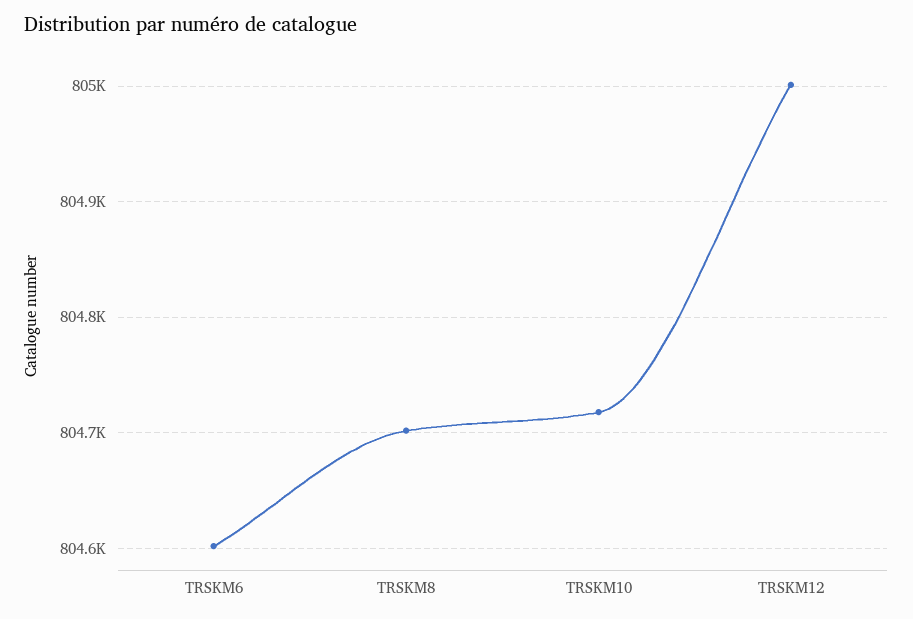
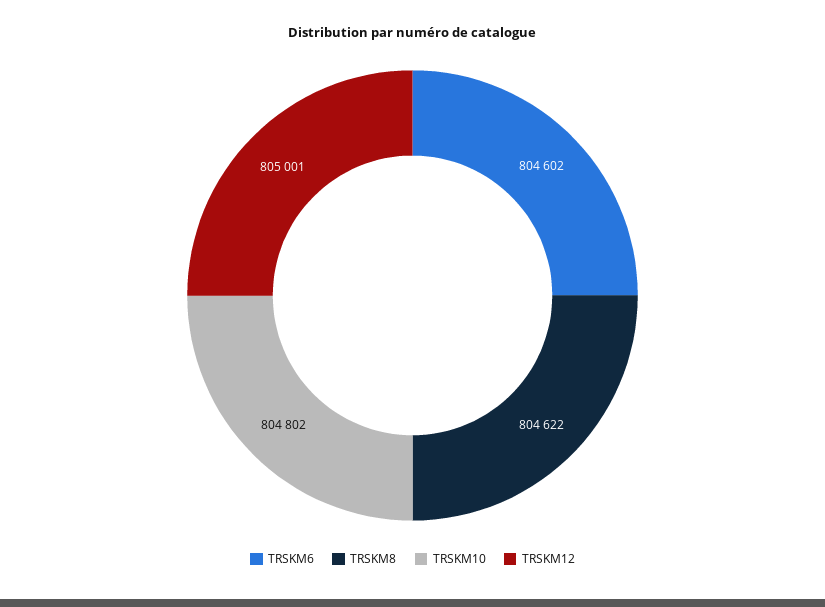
  {
    "TRSKM6": 804602,
-   "TRSKM8": 804700,
+   "TRSKM8": 804622,
-   "TRSKM10": 804720,
+   "TRSKM10": 804802,
    "TRSKM12": 805001
  }

